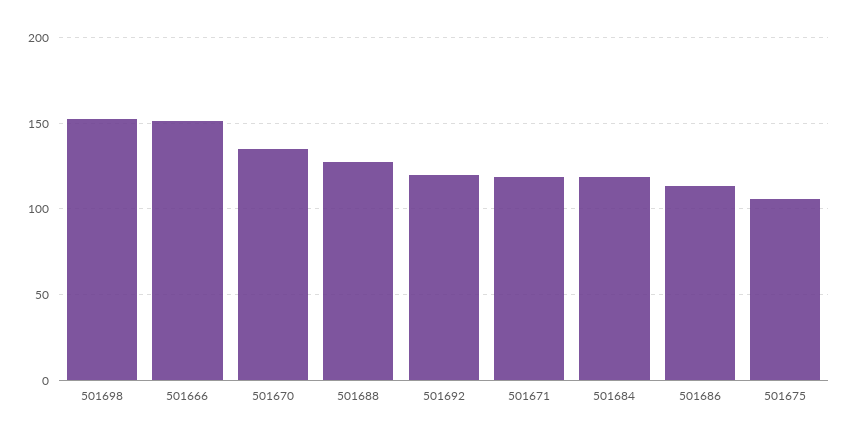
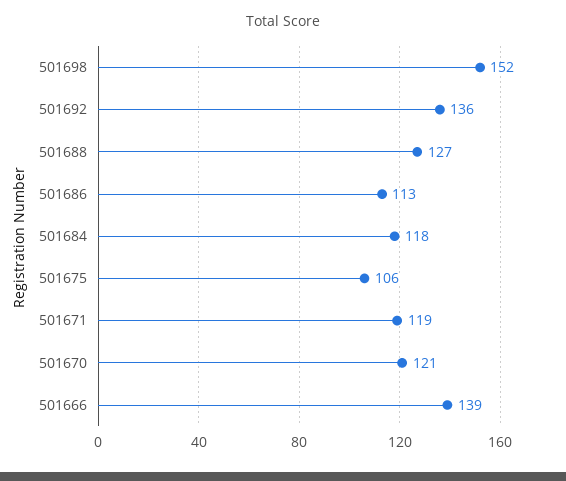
  {
    "501698": 152,
-   "501666": 150,
+   "501666": 139,
-   "501670": 135,
+   "501670": 121,
    "501688": 127,
-   "501692": 120,
+   "501692": 136,
    "501671": 119,
    "501684": 118,
    "501686": 113,
    "501675": 106
  }

